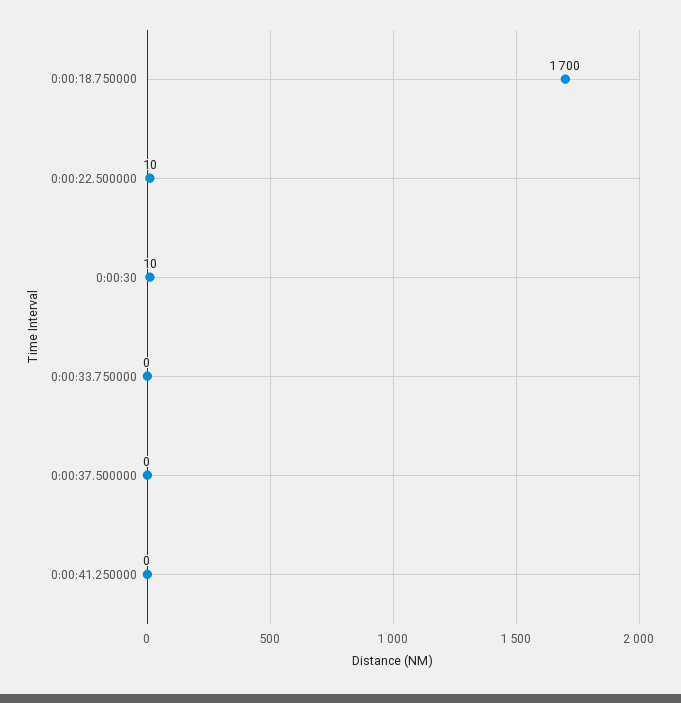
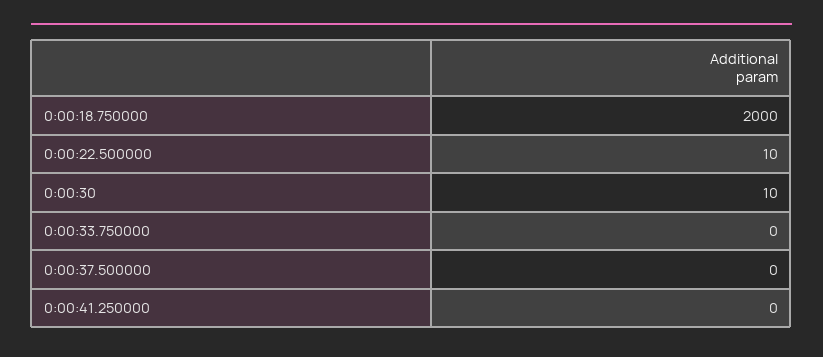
  {
-   "0:00:18.750000": 1700,
+   "0:00:18.750000": 2000,
    "0:00:22.500000": 10,
    "0:00:30": 10,
    "0:00:33.750000": 0,
    "0:00:37.500000": 0,
    "0:00:41.250000": 0
  }

